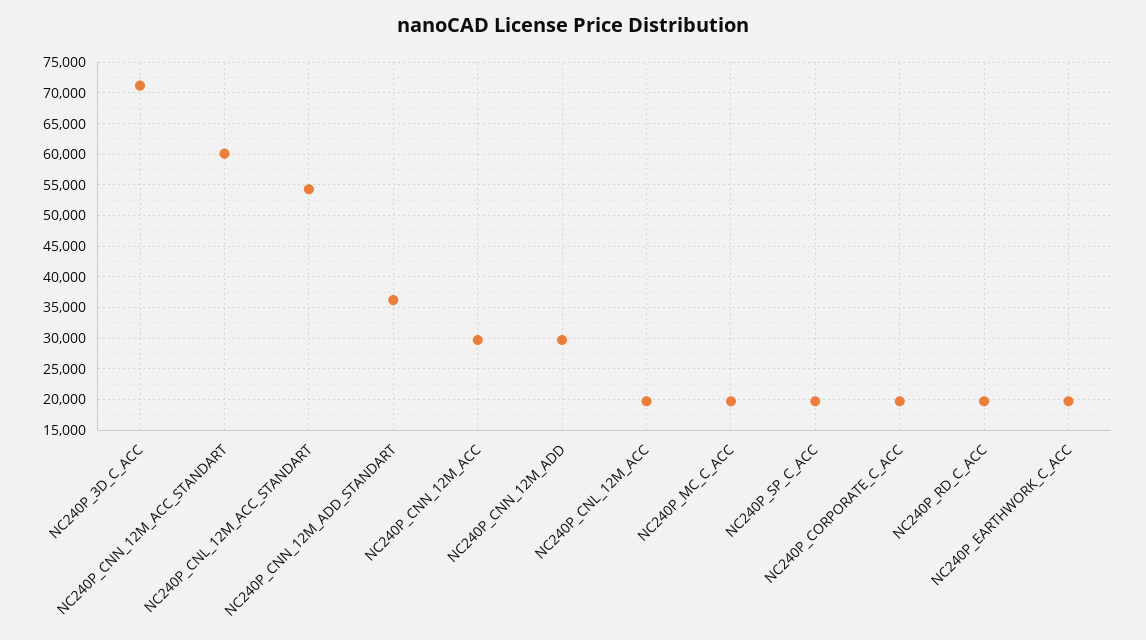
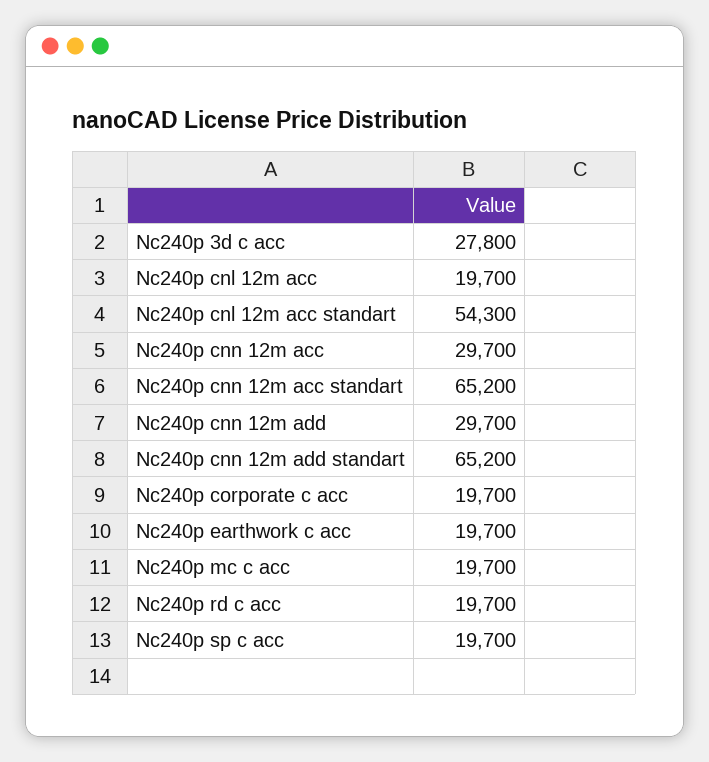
  {
-   "NC240P_3D_C_ACC": 71000,
+   "NC240P_3D_C_ACC": 27800,
-   "NC240P_CNN_12M_ACC_STANDART": 60000,
+   "NC240P_CNN_12M_ACC_STANDART": 65200,
    "NC240P_CNL_12M_ACC_STANDART": 54300,
-   "NC240P_CNN_12M_ADD_STANDART": 36000,
+   "NC240P_CNN_12M_ADD_STANDART": 65200,
    "NC240P_CNN_12M_ACC": 29700,
    "NC240P_CNN_12M_ADD": 29700,
    "NC240P_CNL_12M_ACC": 19700,
    "NC240P_MC_C_ACC": 19700,
    "NC240P_SP_C_ACC": 19700,
    "NC240P_CORPORATE_C_ACC": 19700,
    "NC240P_RD_C_ACC": 19700,
    "NC240P_EARTHWORK_C_ACC": 19700
  }

